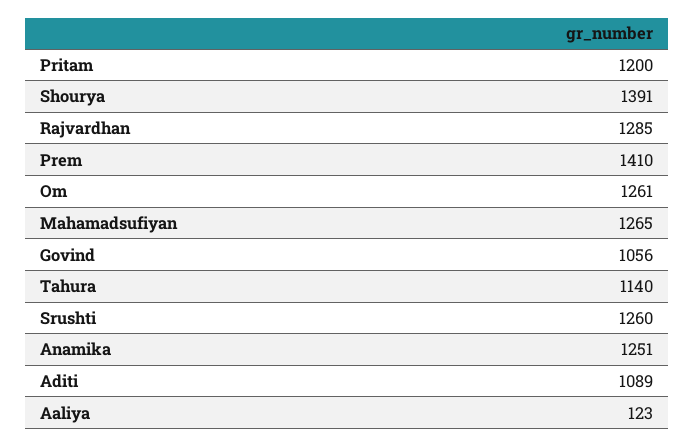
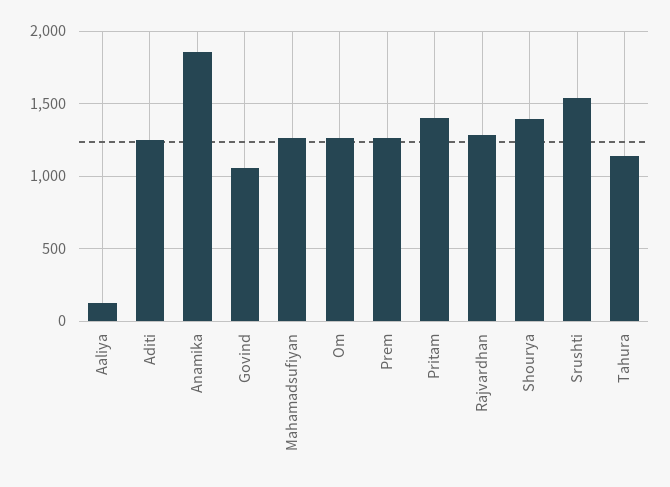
  {
-   "Pritam": 1200,
+   "Pritam": 1400,
    "Shourya": 1391,
    "Rajvardhan": 1285,
-   "Prem": 1410,
+   "Prem": 1250,
    "Om": 1261,
    "Mahamadsufiyan": 1265,
    "Govind": 1056,
    "Tahura": 1140,
-   "Srushti": 1260,
+   "Srushti": 1550,
-   "Anamika": 1251,
+   "Anamika": 1850,
-   "Aditi": 1089,
+   "Aditi": 1250,
    "Aaliya": 123
  }

